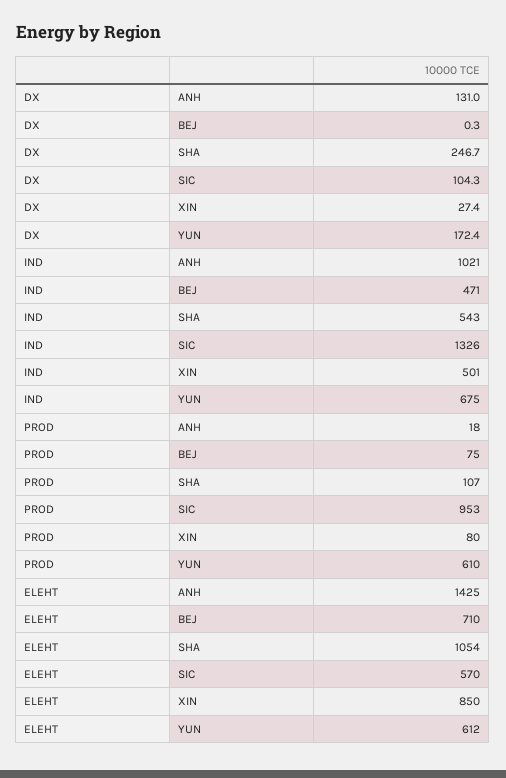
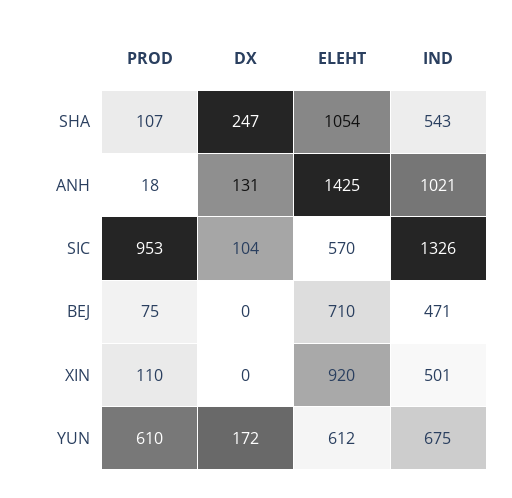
  {
    "DX": {
      "ANH": 131,
      "BEJ": 0.3,
      "SHA": 246.7,
      "SIC": 104.3,
-     "XIN": 27.4,
+     "XIN": 0,
      "YUN": 172.4
    },
    "IND": {
      "ANH": 1021,
      "BEJ": 471,
      "SHA": 543,
      "SIC": 1326,
      "XIN": 501,
      "YUN": 675
    },
    "PROD": {
      "ANH": 18,
      "BEJ": 75,
      "SHA": 107,
      "SIC": 953,
-     "XIN": 80,
+     "XIN": 110,
      "YUN": 610
    },
    "ELEHT": {
      "ANH": 1425,
      "BEJ": 710,
      "SHA": 1054,
      "SIC": 570,
-     "XIN": 850,
+     "XIN": 920,
      "YUN": 612
    }
  }

